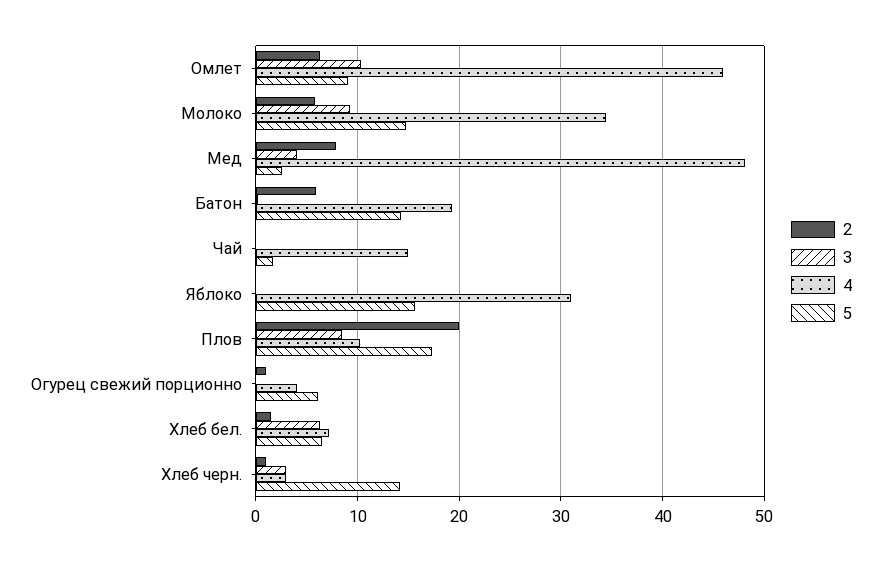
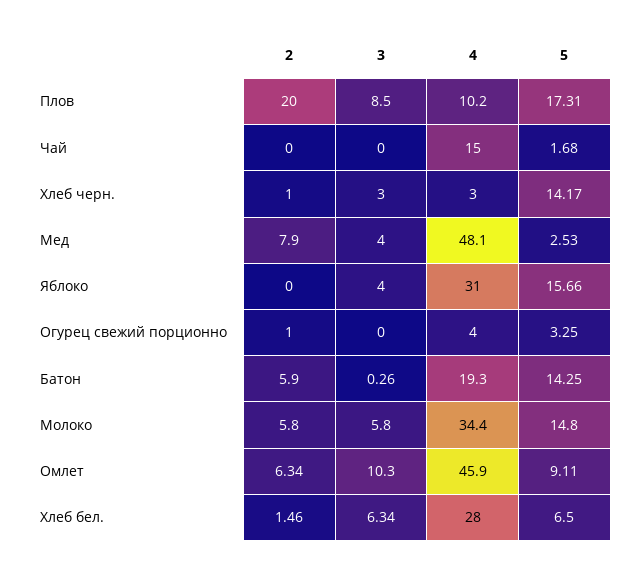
  {
    "2": {
      "Омлет": 6.34,
      "Молоко": 5.8,
      "Мед": 7.9,
      "Батон": 5.9,
      "Чай": 0,
      "Яблоко": 0,
      "Плов": 20,
      "Огурец свежий порционно": 1,
      "Хлеб бел.": 1.46,
      "Хлеб черн.": 1
    },
    "3": {
      "Омлет": 10.3,
-     "Молоко": 9,
+     "Молоко": 5.8,
      "Мед": 4,
      "Батон": 0.26,
      "Чай": 0,
-     "Яблоко": 0,
+     "Яблоко": 4,
      "Плов": 8.5,
      "Огурец свежий порционно": 0,
      "Хлеб бел.": 6.34,
      "Хлеб черн.": 3
    },
    "4": {
      "Омлет": 45.9,
      "Молоко": 34.4,
      "Мед": 48.1,
      "Батон": 19.3,
      "Чай": 15,
      "Яблоко": 31,
      "Плов": 10.2,
      "Огурец свежий порционно": 4,
-     "Хлеб бел.": 7,
+     "Хлеб бел.": 28,
      "Хлеб черн.": 3
    },
    "5": {
      "Омлет": 9.11,
      "Молоко": 14.8,
      "Мед": 2.53,
      "Батон": 14.25,
      "Чай": 1.68,
      "Яблоко": 15.66,
      "Плов": 17.31,
-     "Огурец свежий порционно": 6,
+     "Огурец свежий порционно": 3.25,
      "Хлеб бел.": 6.5,
      "Хлеб черн.": 14.17
    }
  }

